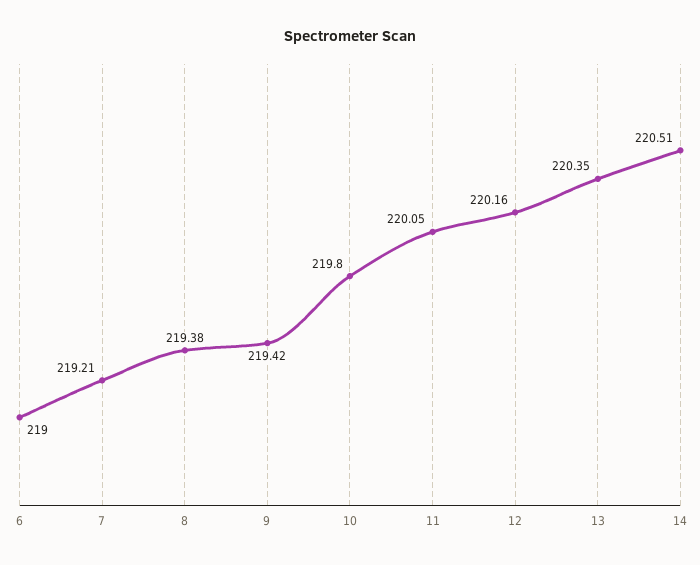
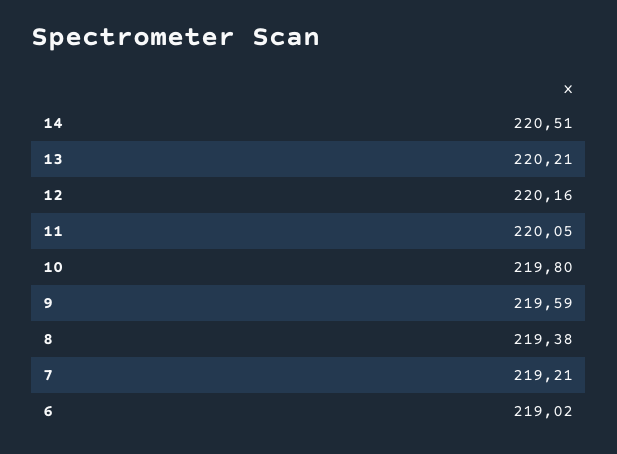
  {
-   "6": 219,
+   "6": 219.02,
    "7": 219.21,
    "8": 219.38,
-   "9": 219.42,
+   "9": 219.59,
    "10": 219.8,
    "11": 220.05,
    "12": 220.16,
-   "13": 220.35,
+   "13": 220.21,
    "14": 220.51
  }

